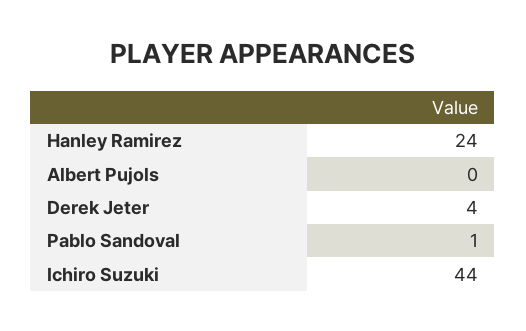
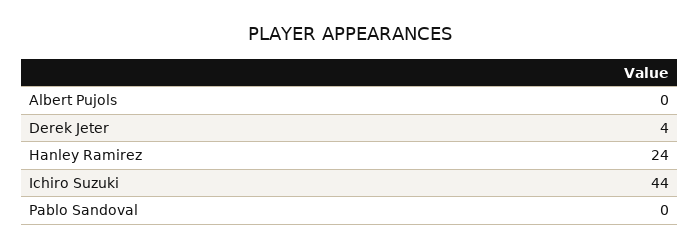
  {
    "Hanley Ramirez": 24,
    "Albert Pujols": 0,
    "Derek Jeter": 4,
-   "Pablo Sandoval": 1,
+   "Pablo Sandoval": 0,
    "Ichiro Suzuki": 44
  }

